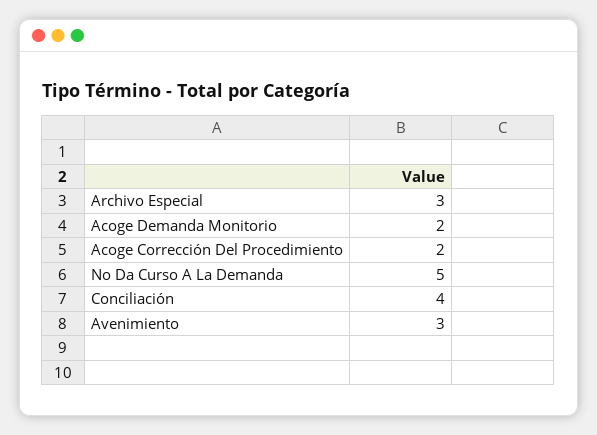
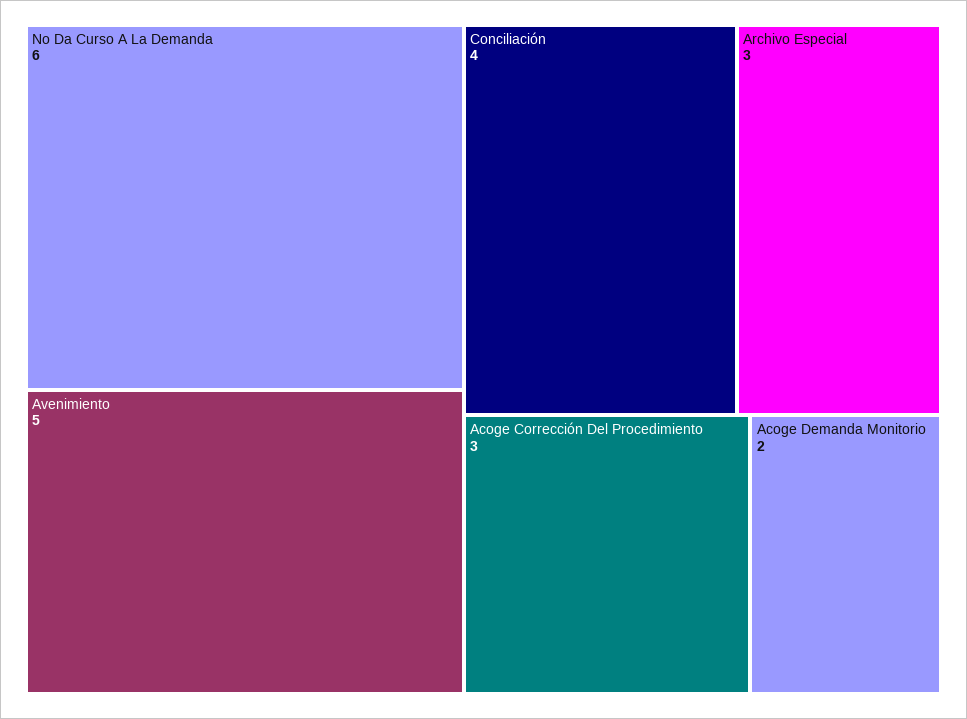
  {
    "Archivo Especial": 3,
    "Acoge Demanda Monitorio": 2,
-   "Acoge Corrección Del Procedimiento": 2,
+   "Acoge Corrección Del Procedimiento": 3,
-   "No Da Curso A La Demanda": 5,
+   "No Da Curso A La Demanda": 6,
    "Conciliación": 4,
-   "Avenimiento": 3
+   "Avenimiento": 5
  }

